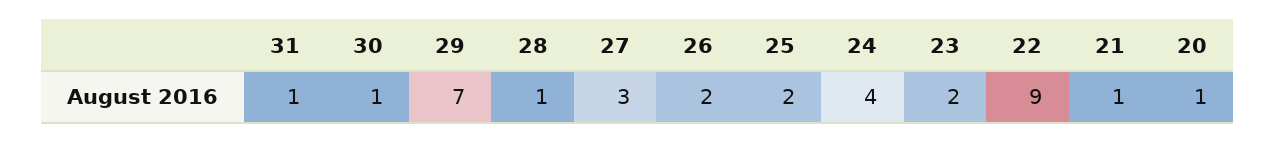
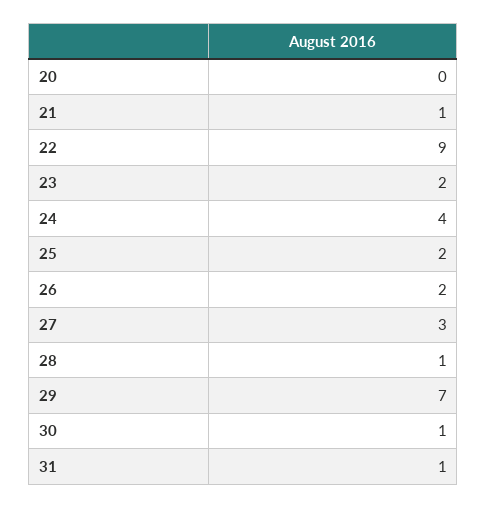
  {
    "31": 1,
    "30": 1,
    "29": 7,
    "28": 1,
    "27": 3,
    "26": 2,
    "25": 2,
    "24": 4,
    "23": 2,
    "22": 9,
    "21": 1,
-   "20": 1
+   "20": 0
  }

